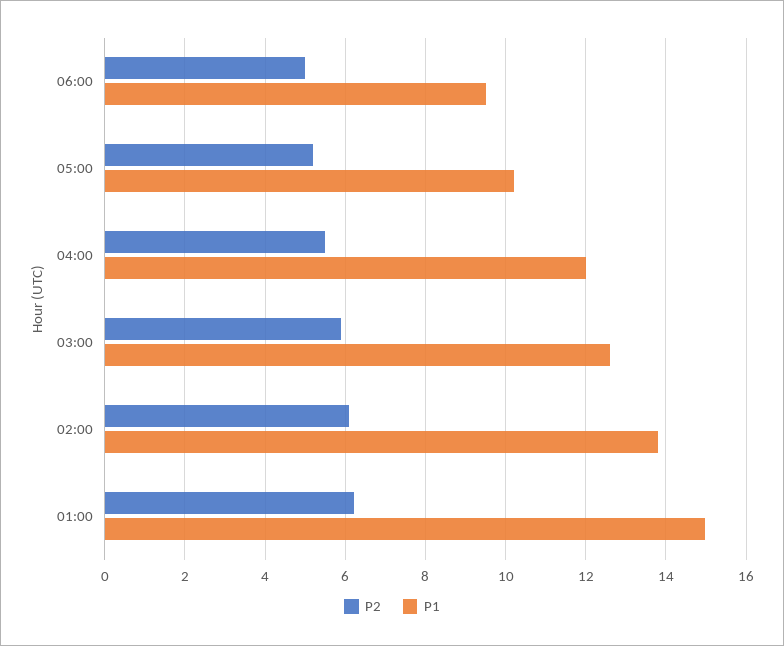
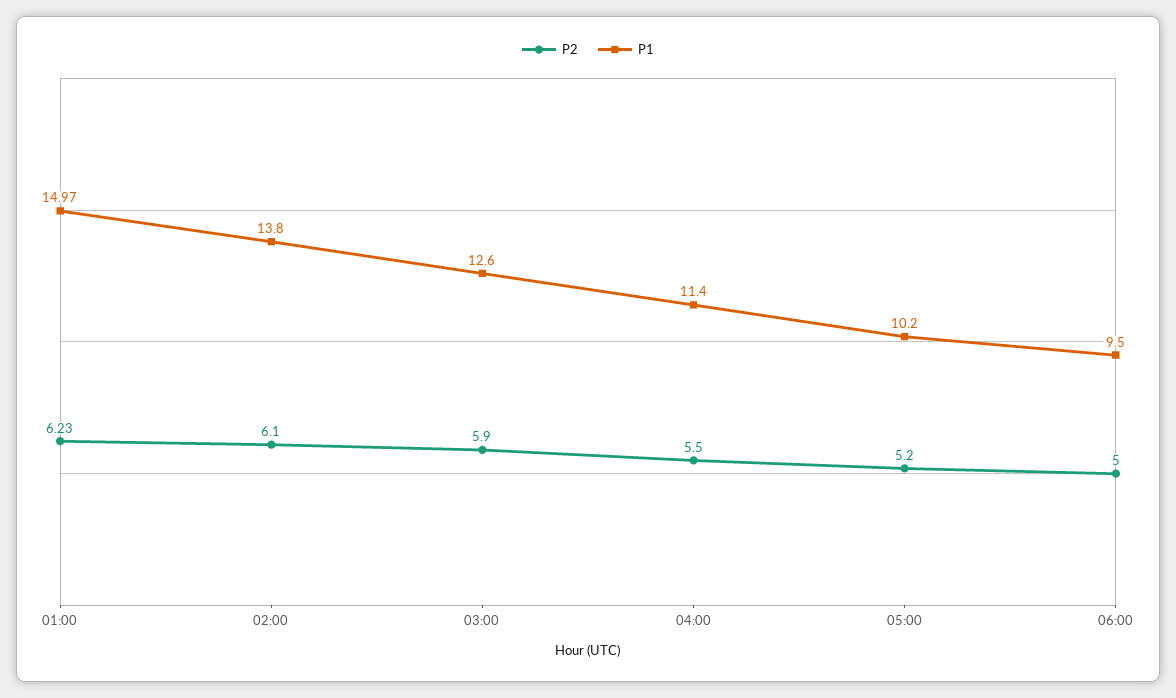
  {
    "P2": {
      "06:00": 5,
      "05:00": 5.2,
      "04:00": 5.5,
      "03:00": 5.9,
      "02:00": 6.1,
      "01:00": 6.23
    },
    "P1": {
      "06:00": 9.5,
      "05:00": 10.2,
-     "04:00": 12,
+     "04:00": 11.4,
      "03:00": 12.6,
      "02:00": 13.8,
      "01:00": 14.97
    }
  }

